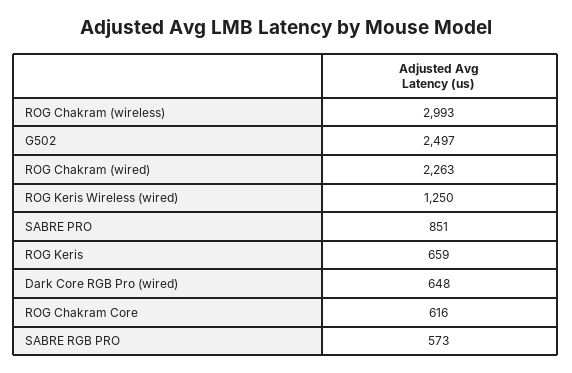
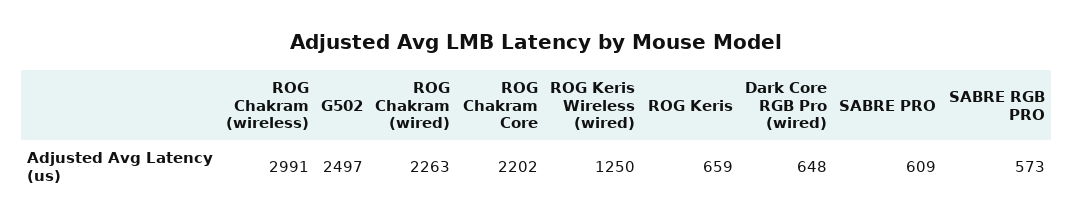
  {
-   "ROG Chakram (wireless)": 2993,
+   "ROG Chakram (wireless)": 2991,
    "G502": 2497,
    "ROG Chakram (wired)": 2263,
    "ROG Keris Wireless (wired)": 1250,
-   "SABRE PRO": 851,
+   "SABRE PRO": 609,
    "ROG Keris": 659,
    "Dark Core RGB Pro (wired)": 648,
-   "ROG Chakram Core": 616,
+   "ROG Chakram Core": 2202,
    "SABRE RGB PRO": 573
  }

